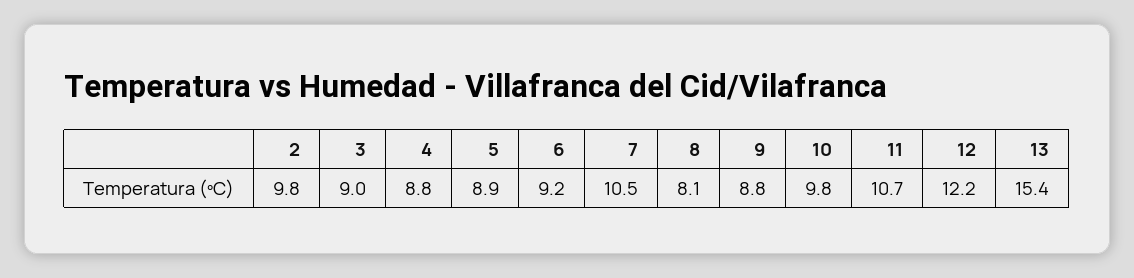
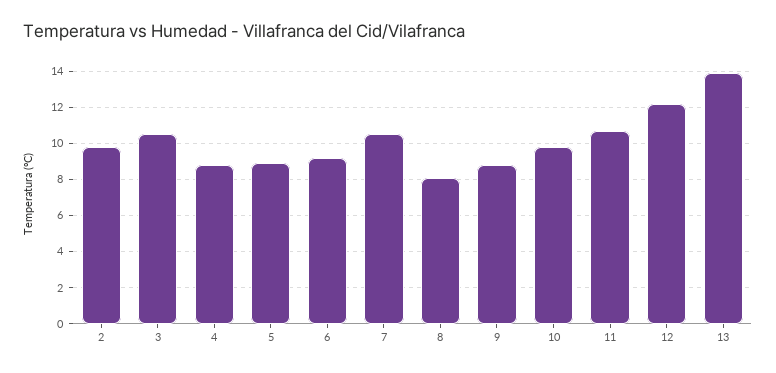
  {
    "2": 9.8,
-   "3": 9,
+   "3": 10.5,
    "4": 8.8,
    "5": 8.9,
    "6": 9.2,
    "7": 10.5,
    "8": 8.1,
    "9": 8.8,
    "10": 9.8,
    "11": 10.7,
    "12": 12.2,
-   "13": 15.4
+   "13": 14
  }

